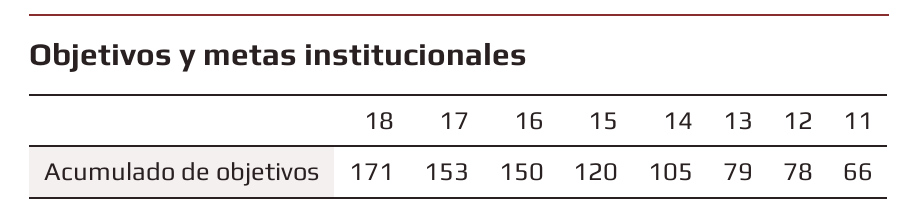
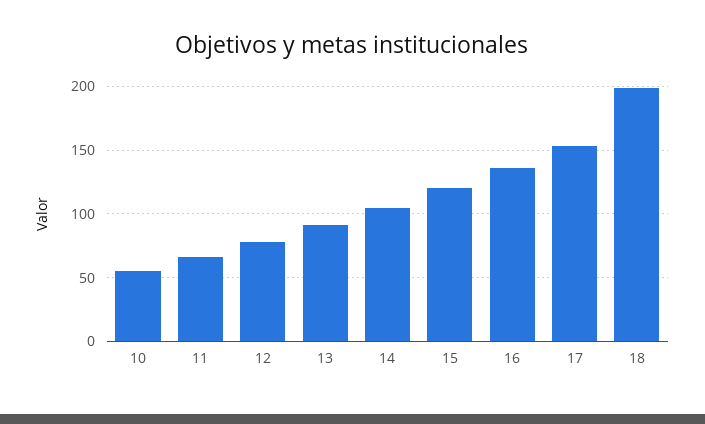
  {
-   "18": 171,
+   "18": 200,
    "17": 153,
-   "16": 150,
+   "16": 135,
    "15": 120,
    "14": 105,
-   "13": 79,
+   "13": 90,
    "12": 78,
-   "11": 66
+   "11": 66,
+   "10": 55
  }

